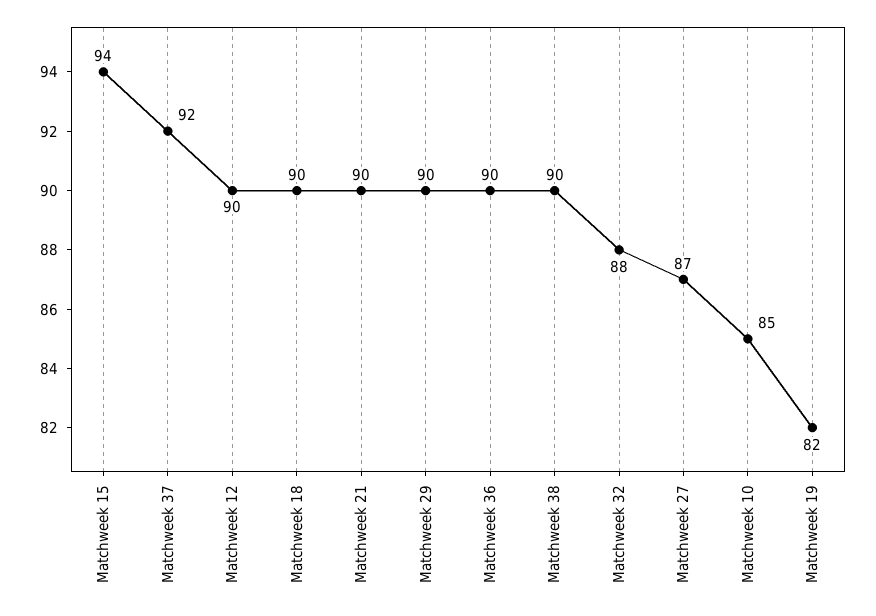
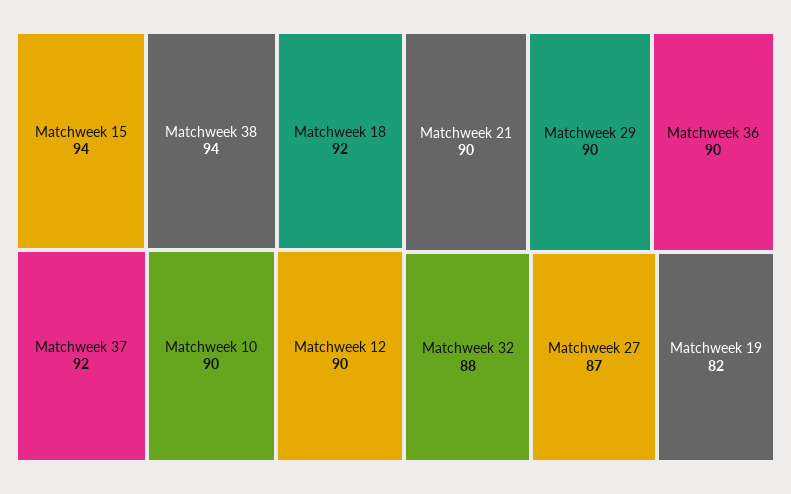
  {
    "Matchweek 15": 94,
    "Matchweek 37": 92,
    "Matchweek 12": 90,
-   "Matchweek 18": 90,
+   "Matchweek 18": 92,
    "Matchweek 21": 90,
    "Matchweek 29": 90,
    "Matchweek 36": 90,
-   "Matchweek 38": 90,
+   "Matchweek 38": 94,
    "Matchweek 32": 88,
    "Matchweek 27": 87,
-   "Matchweek 10": 85,
+   "Matchweek 10": 90,
    "Matchweek 19": 82
  }

